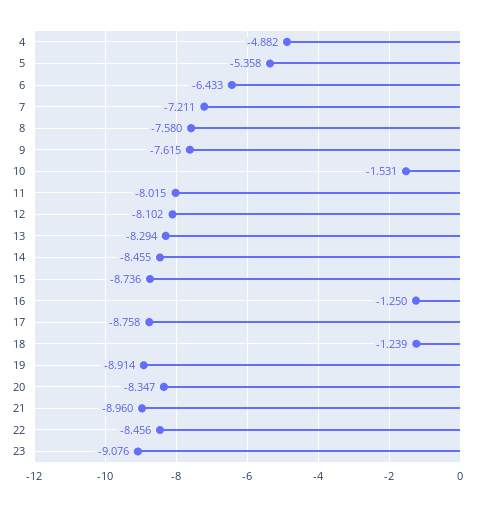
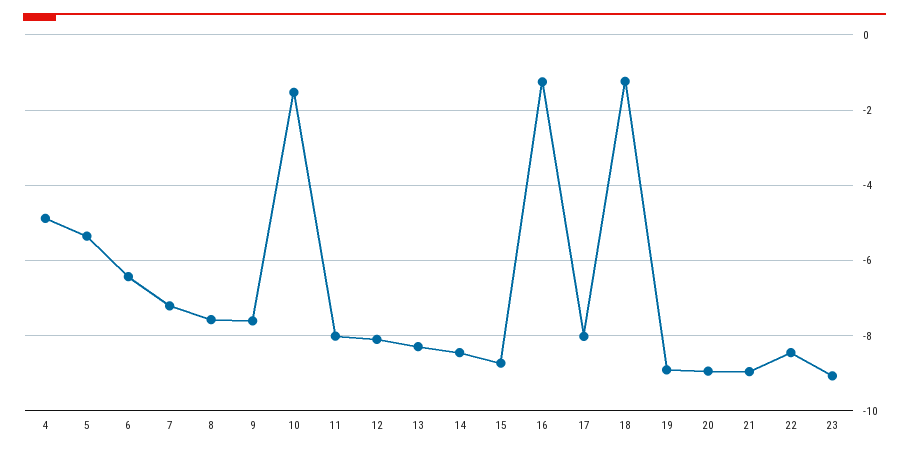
  {
    "4": -4.882,
    "5": -5.358,
    "6": -6.433,
    "7": -7.211,
    "8": -7.58,
    "9": -7.615,
    "10": -1.531,
    "11": -8.015,
    "12": -8.102,
    "13": -8.294,
    "14": -8.455,
    "15": -8.736,
    "16": -1.25,
-   "17": -8.758,
+   "17": -8,
    "18": -1.239,
    "19": -8.914,
-   "20": -8.347,
+   "20": -9,
    "21": -8.96,
    "22": -8.456,
    "23": -9.076
  }

